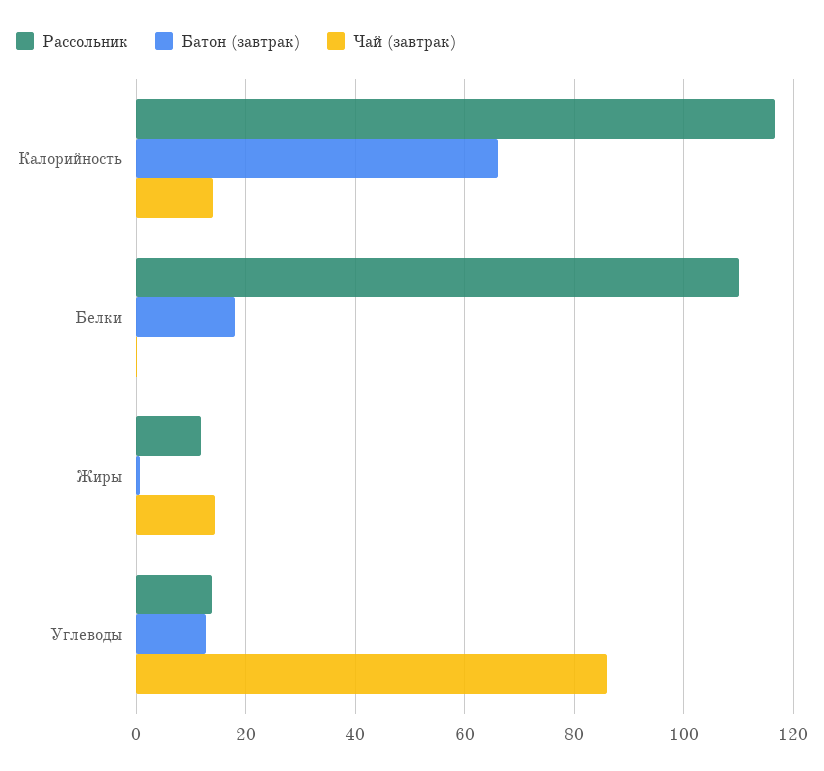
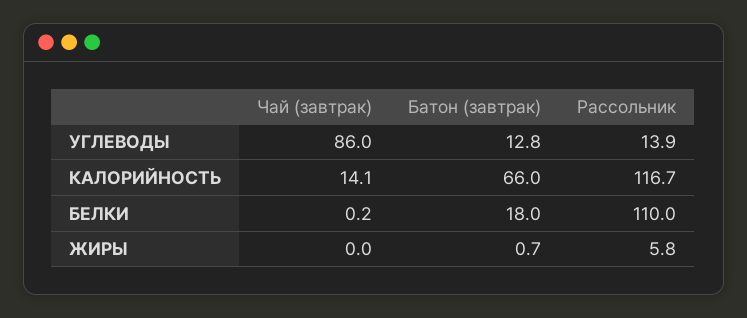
  {
    "Рассольник": {
      "Калорийность": 116.7,
      "Белки": 110,
-     "Жиры": 12,
+     "Жиры": 5.8,
      "Углеводы": 13.9
    },
    "Батон (завтрак)": {
      "Калорийность": 66,
      "Белки": 18,
      "Жиры": 0.7,
      "Углеводы": 12.8
    },
    "Чай (завтрак)": {
      "Калорийность": 14.1,
      "Белки": 0.2,
-     "Жиры": 14,
+     "Жиры": 0,
      "Углеводы": 86
    }
  }

